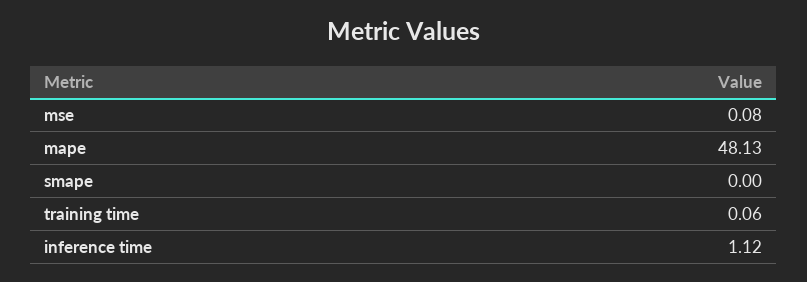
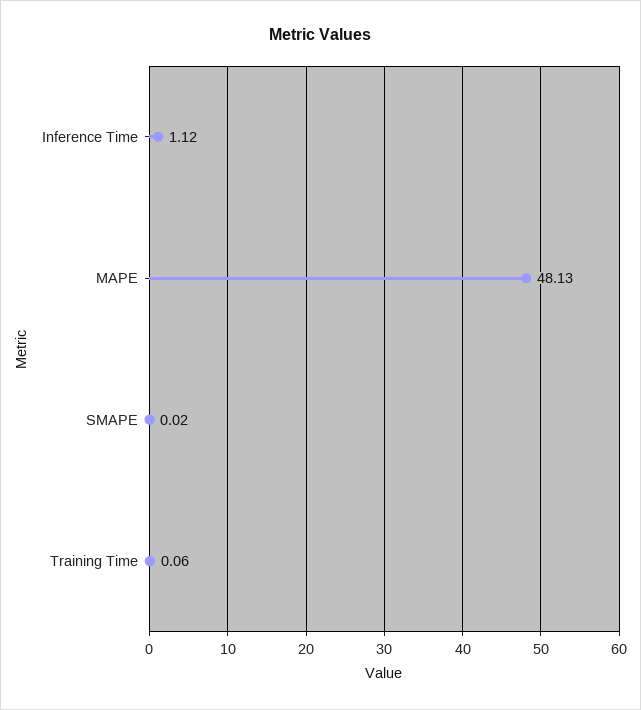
  {
-   "mse": 0.08,
    "mape": 48.13,
-   "smape": 0,
+   "smape": 0.02,
    "training time": 0.06,
    "inference time": 1.12
  }

